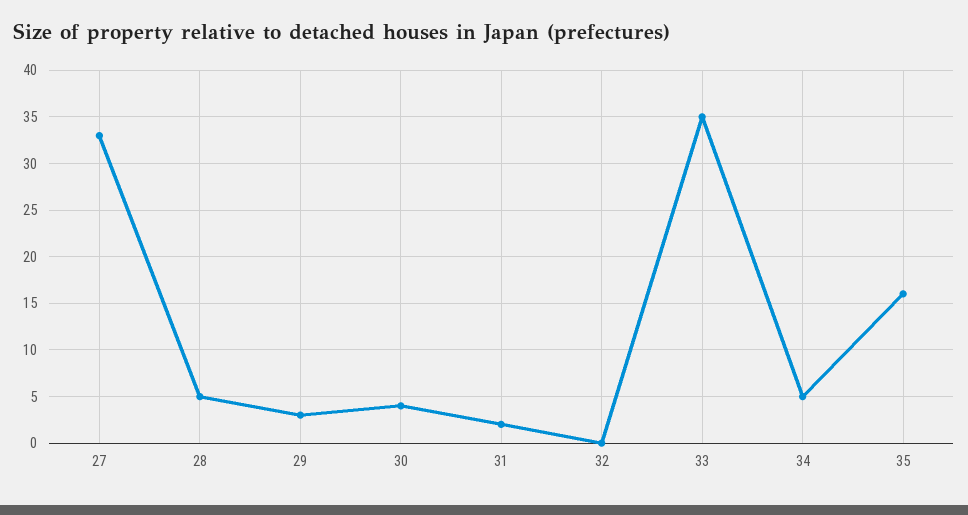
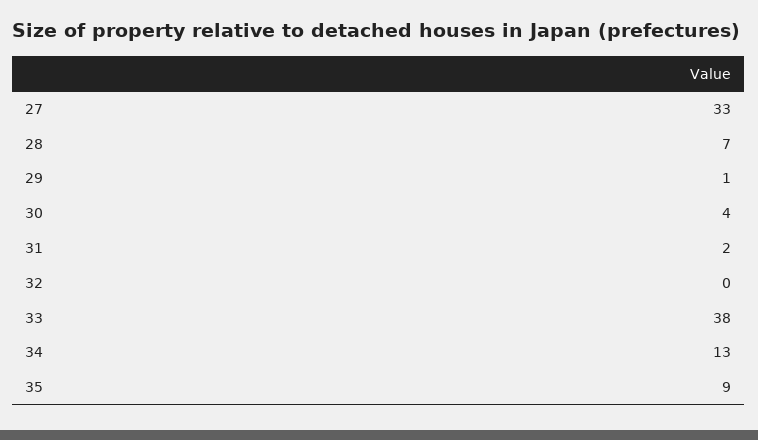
  {
    "27": 33,
-   "28": 5,
+   "28": 7,
-   "29": 3,
+   "29": 1,
    "30": 4,
    "31": 2,
    "32": 0,
-   "33": 35,
+   "33": 38,
-   "34": 5,
+   "34": 13,
-   "35": 16
+   "35": 9
  }

